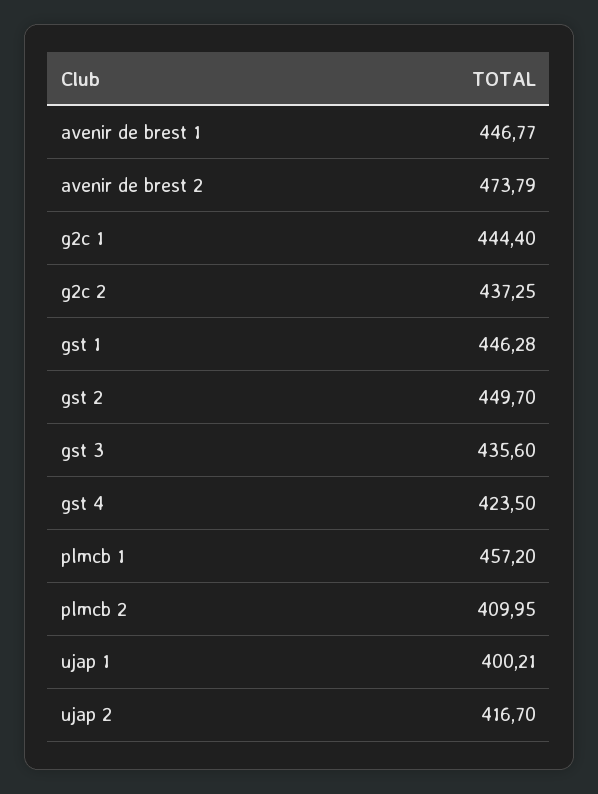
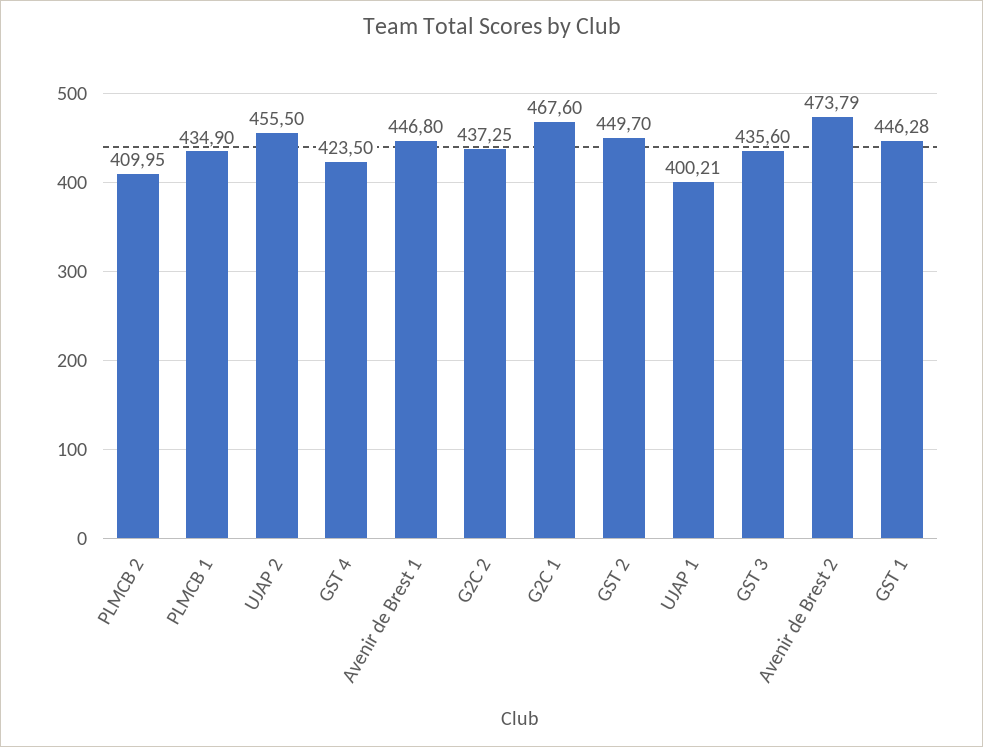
  {
-   "avenir de brest 1": 446.77,
+   "avenir de brest 1": 446.8,
    "avenir de brest 2": 473.79,
-   "g2c 1": 444.4,
+   "g2c 1": 467.6,
    "g2c 2": 437.25,
    "gst 1": 446.28,
    "gst 2": 449.7,
    "gst 3": 435.6,
    "gst 4": 423.5,
-   "plmcb 1": 457.2,
+   "plmcb 1": 434.9,
    "plmcb 2": 409.95,
    "ujap 1": 400.21,
-   "ujap 2": 416.7
+   "ujap 2": 455.5
  }

